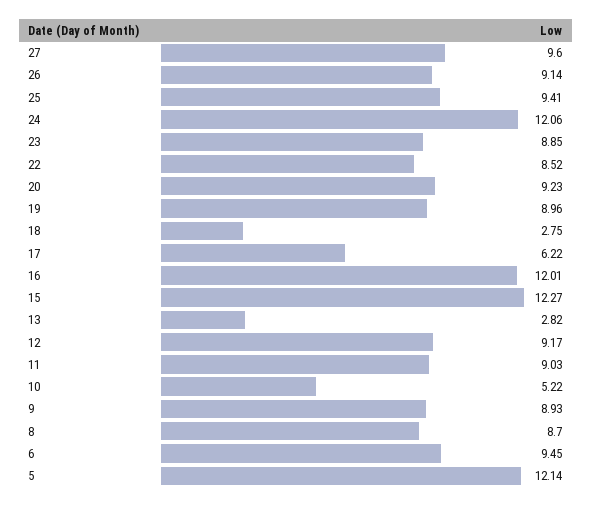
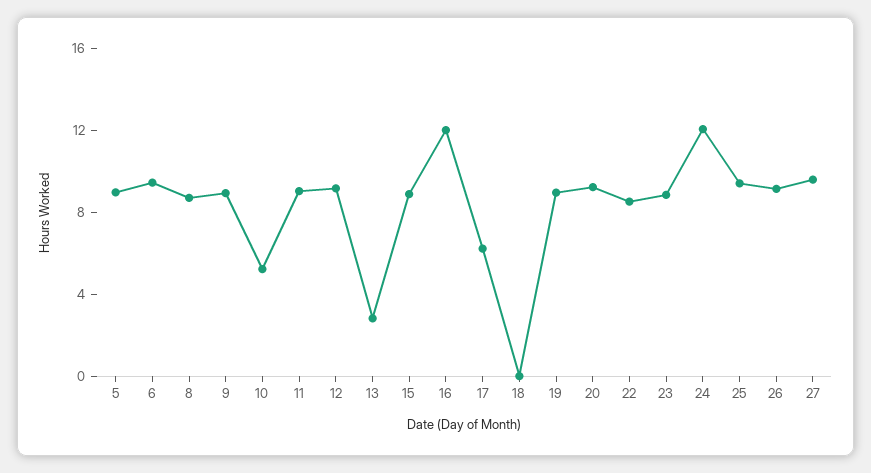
  {
    "27": 9.6,
    "26": 9.14,
    "25": 9.41,
    "24": 12.06,
    "23": 8.85,
    "22": 8.52,
    "20": 9.23,
    "19": 8.96,
-   "18": 2.75,
+   "18": 0,
    "17": 6.22,
    "16": 12.01,
-   "15": 12.27,
+   "15": 9,
    "13": 2.82,
    "12": 9.17,
    "11": 9.03,
    "10": 5.22,
    "9": 8.93,
    "8": 8.7,
    "6": 9.45,
-   "5": 12.14
+   "5": 9
  }

